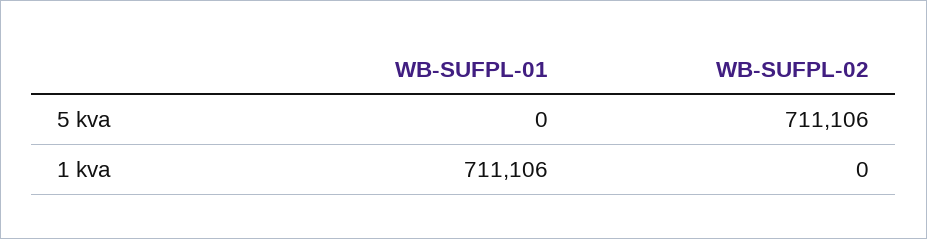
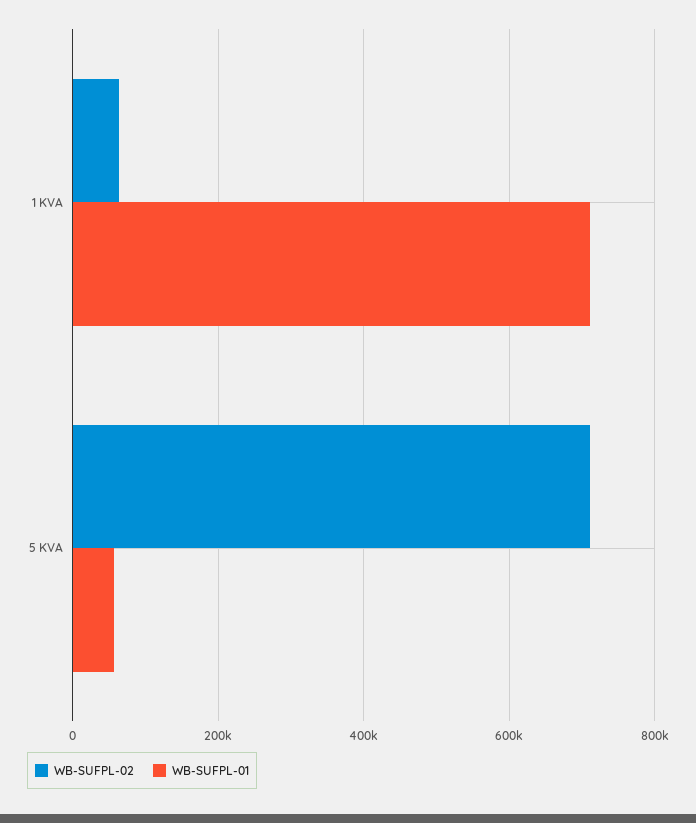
  {
    "WB-SUFPL-01": {
-     "5 kva": 0,
+     "5 kva": 60000,
      "1 kva": 711106
    },
    "WB-SUFPL-02": {
      "5 kva": 711106,
-     "1 kva": 0
+     "1 kva": 60000
    }
  }

